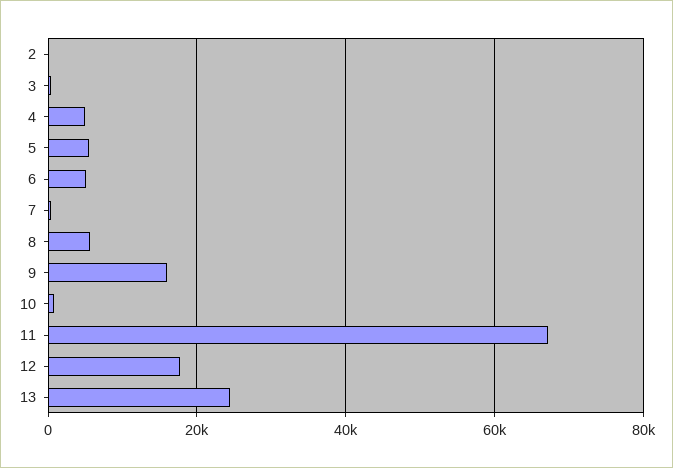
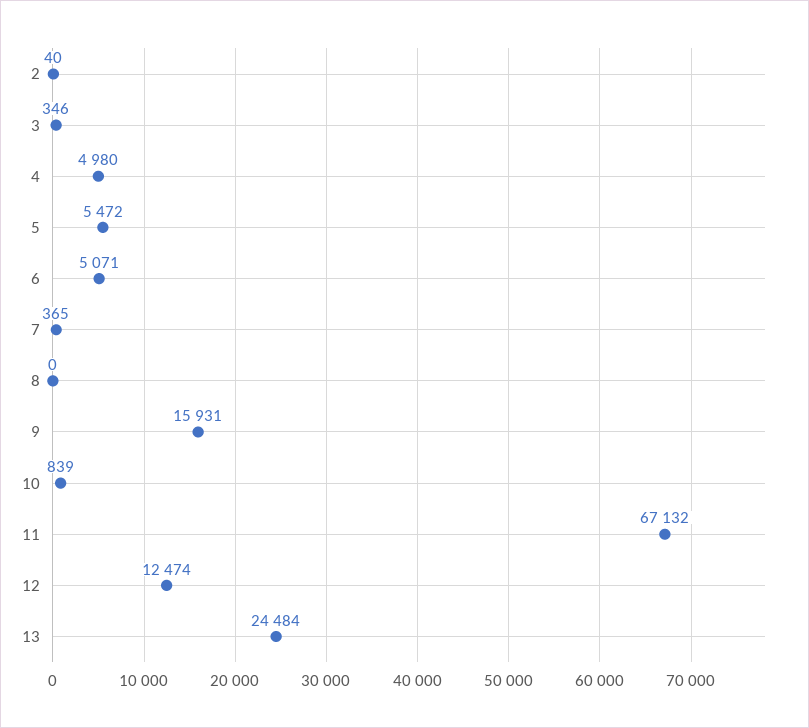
  {
    "2": 40,
    "3": 346,
    "4": 4980,
    "5": 5472,
    "6": 5071,
    "7": 365,
-   "8": 6000,
+   "8": 0,
    "9": 15931,
    "10": 839,
    "11": 67132,
-   "12": 18000,
+   "12": 12474,
    "13": 24484
  }

